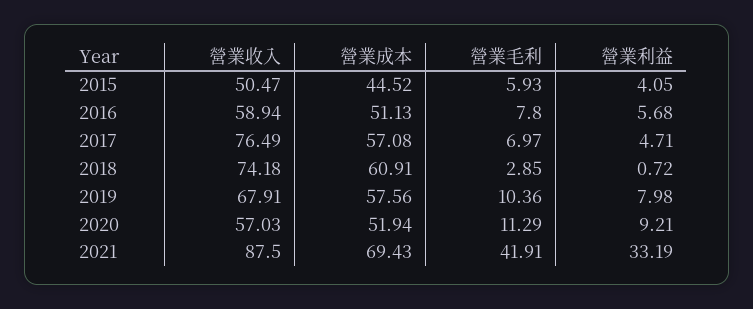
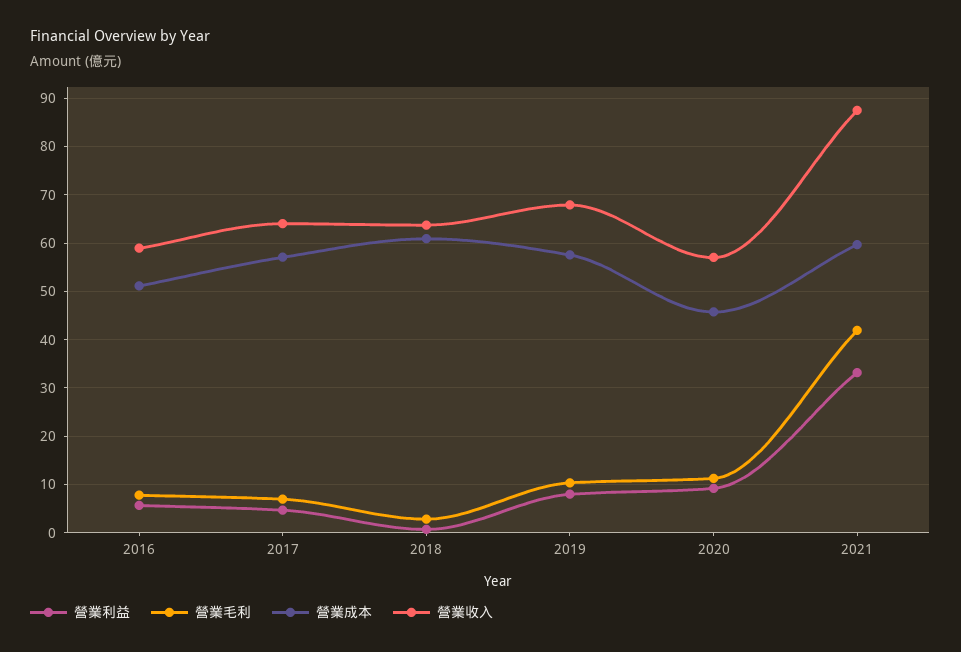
  {
    "營業收入": {
-     "2015": 50.47,
      "2016": 58.94,
-     "2017": 76.49,
+     "2017": 64,
-     "2018": 74.18,
+     "2018": 64,
      "2019": 67.91,
      "2020": 57.03,
      "2021": 87.5
    },
    "營業成本": {
-     "2015": 44.52,
      "2016": 51.13,
      "2017": 57.08,
      "2018": 60.91,
      "2019": 57.56,
-     "2020": 51.94,
+     "2020": 46,
-     "2021": 69.43
+     "2021": 60
    },
    "營業毛利": {
-     "2015": 5.93,
      "2016": 7.8,
      "2017": 6.97,
      "2018": 2.85,
      "2019": 10.36,
      "2020": 11.29,
      "2021": 41.91
    },
    "營業利益": {
-     "2015": 4.05,
      "2016": 5.68,
      "2017": 4.71,
      "2018": 0.72,
      "2019": 7.98,
      "2020": 9.21,
      "2021": 33.19
    }
  }

